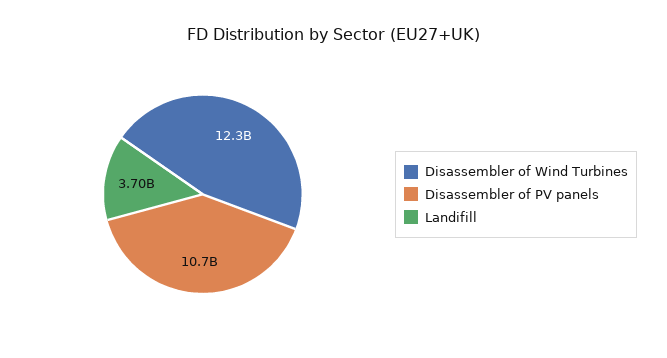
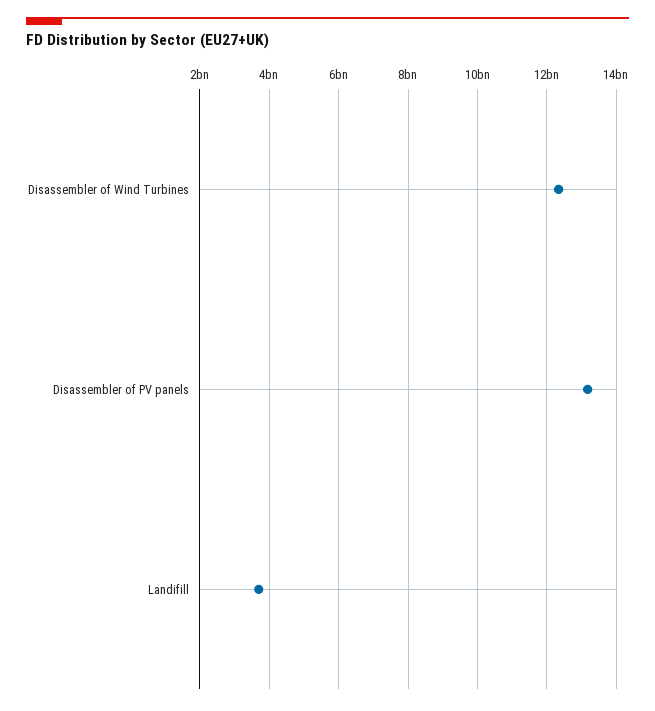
  {
    "Disassembler of Wind Turbines": 12300000000,
-   "Disassembler of PV panels": 10700000000,
+   "Disassembler of PV panels": 13200000000,
    "Landifill": 3700000000
  }

